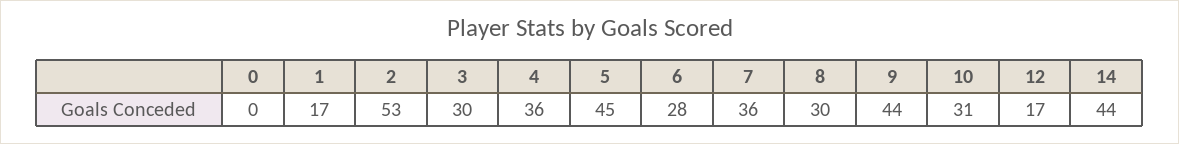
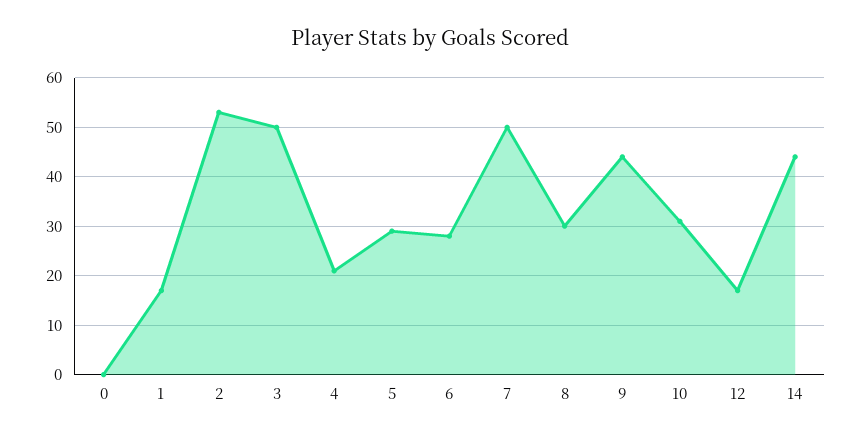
  {
    "0": 0,
    "1": 17,
    "2": 53,
-   "3": 30,
+   "3": 50,
-   "4": 36,
+   "4": 20,
-   "5": 45,
+   "5": 30,
    "6": 28,
-   "7": 36,
+   "7": 50,
    "8": 30,
    "9": 44,
    "10": 31,
    "12": 17,
    "14": 44
  }

